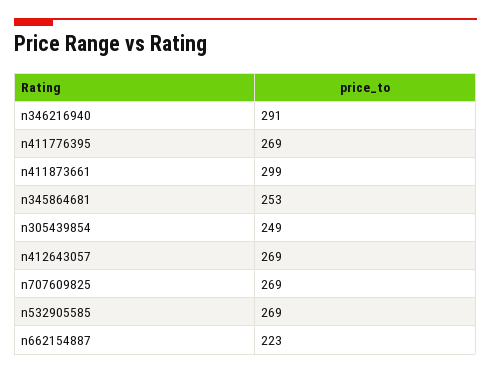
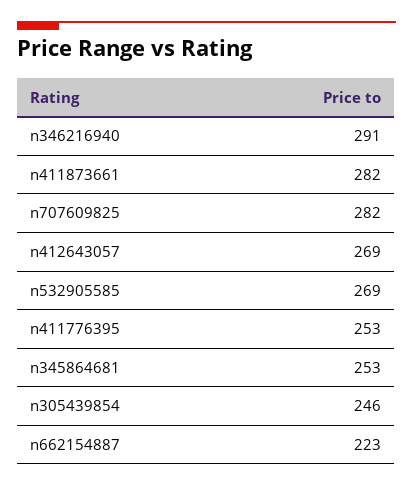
  {
    "n346216940": 291,
-   "n411776395": 269,
+   "n411776395": 253,
-   "n411873661": 299,
+   "n411873661": 282,
    "n345864681": 253,
-   "n305439854": 249,
+   "n305439854": 246,
    "n412643057": 269,
-   "n707609825": 269,
+   "n707609825": 282,
    "n532905585": 269,
    "n662154887": 223
  }

